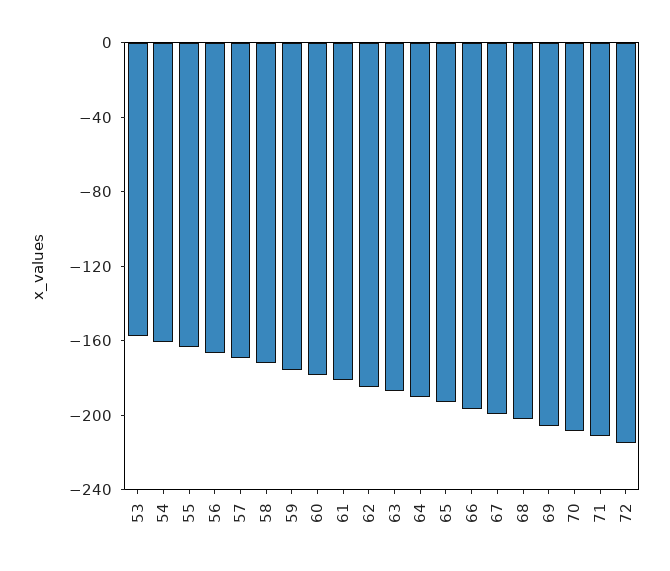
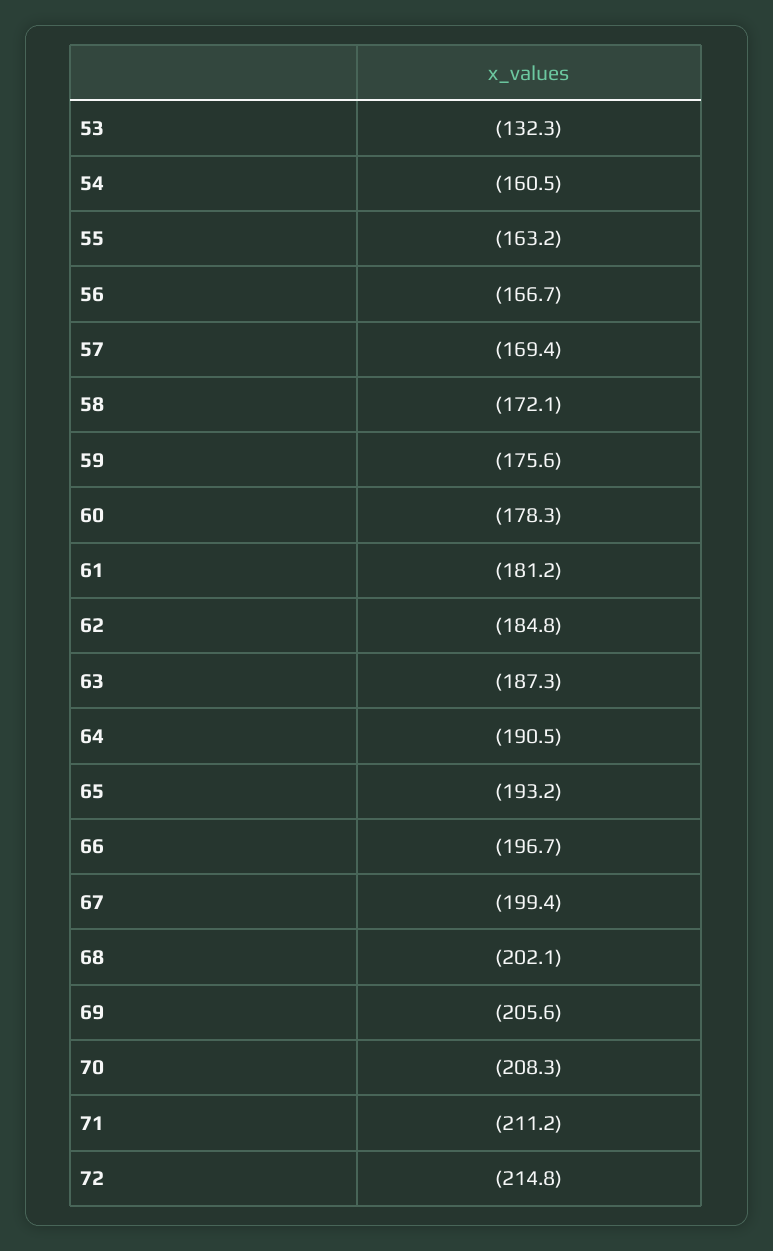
  {
-   "53": -160,
+   "53": -132.3,
    "54": -160.5,
    "55": -163.2,
    "56": -166.7,
    "57": -169.4,
    "58": -172.1,
    "59": -175.6,
    "60": -178.3,
    "61": -181.2,
    "62": -184.8,
    "63": -187.3,
    "64": -190.5,
    "65": -193.2,
    "66": -196.7,
    "67": -199.4,
    "68": -202.1,
    "69": -205.6,
    "70": -208.3,
    "71": -211.2,
    "72": -214.8
  }

